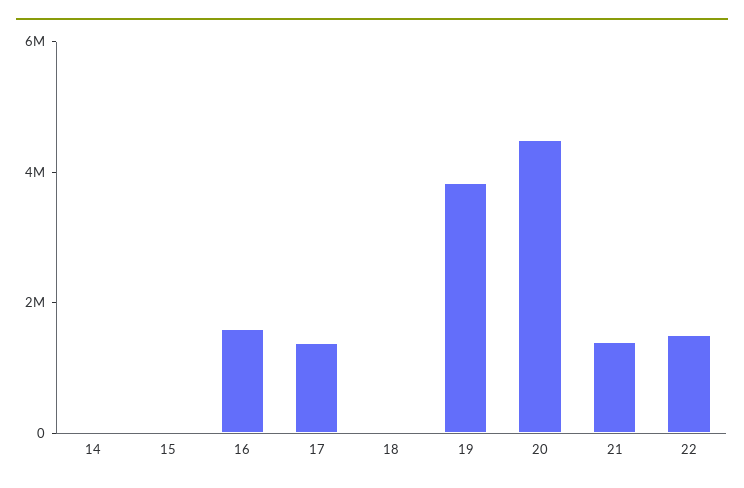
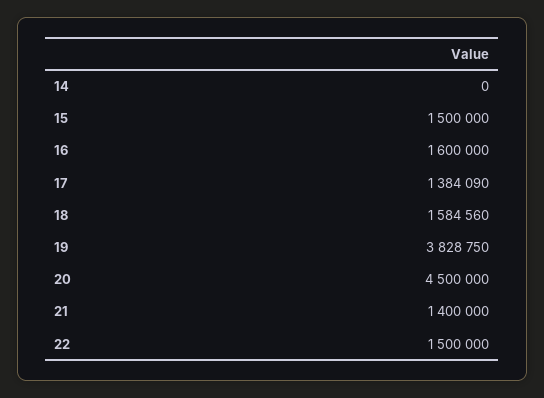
  {
    "14": 0,
-   "15": 0,
+   "15": 1500000,
    "16": 1600000,
    "17": 1384090,
-   "18": 0,
+   "18": 1584560,
    "19": 3828750,
    "20": 4500000,
    "21": 1400000,
    "22": 1500000
  }

